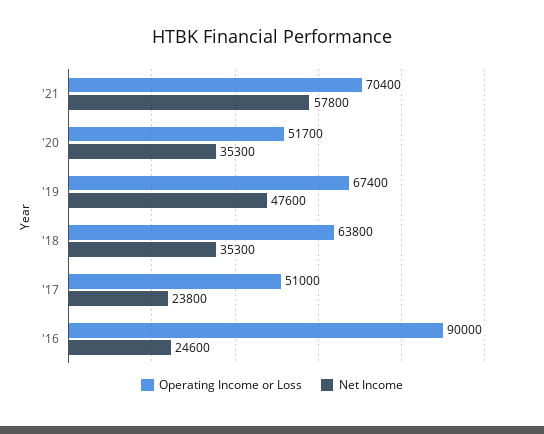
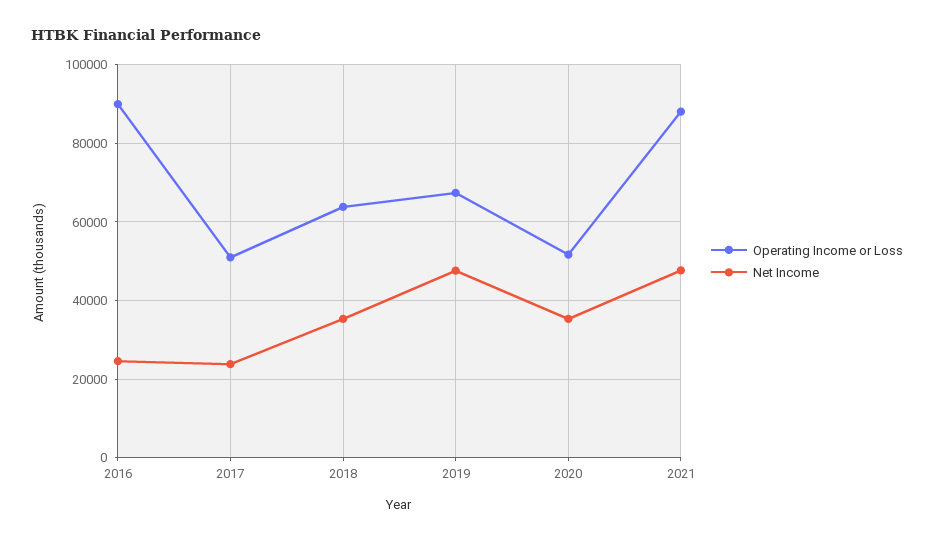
  {
    "Operating Income or Loss": {
-     "'21": 70400,
+     "'21": 88000,
      "'20": 51700,
      "'19": 67400,
      "'18": 63800,
      "'17": 51000,
      "'16": 90000
    },
    "Net Income": {
-     "'21": 57800,
+     "'21": 48000,
      "'20": 35300,
      "'19": 47600,
      "'18": 35300,
      "'17": 23800,
      "'16": 24600
    }
  }

